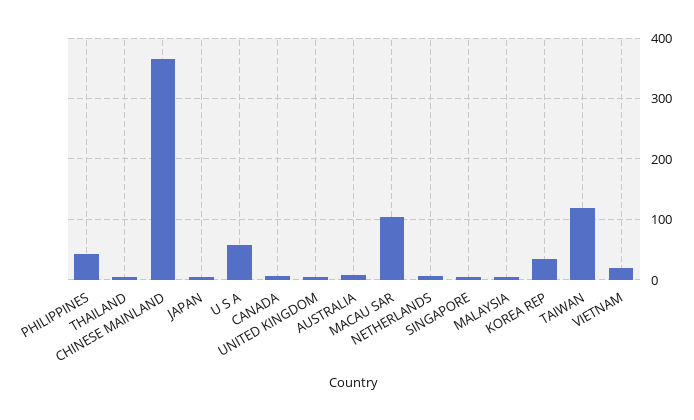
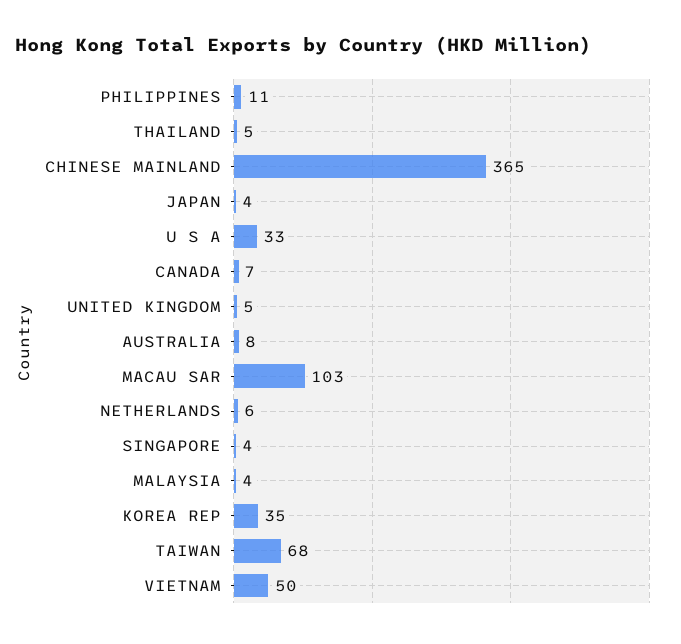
  {
-   "PHILIPPINES": 40,
+   "PHILIPPINES": 11,
    "THAILAND": 5,
    "CHINESE MAINLAND": 365,
    "JAPAN": 4,
-   "U S A": 60,
+   "U S A": 33,
    "CANADA": 7,
    "UNITED KINGDOM": 5,
    "AUSTRALIA": 8,
    "MACAU SAR": 103,
    "NETHERLANDS": 6,
    "SINGAPORE": 4,
    "MALAYSIA": 4,
    "KOREA REP": 35,
-   "TAIWAN": 120,
+   "TAIWAN": 68,
-   "VIETNAM": 20
+   "VIETNAM": 50
  }

